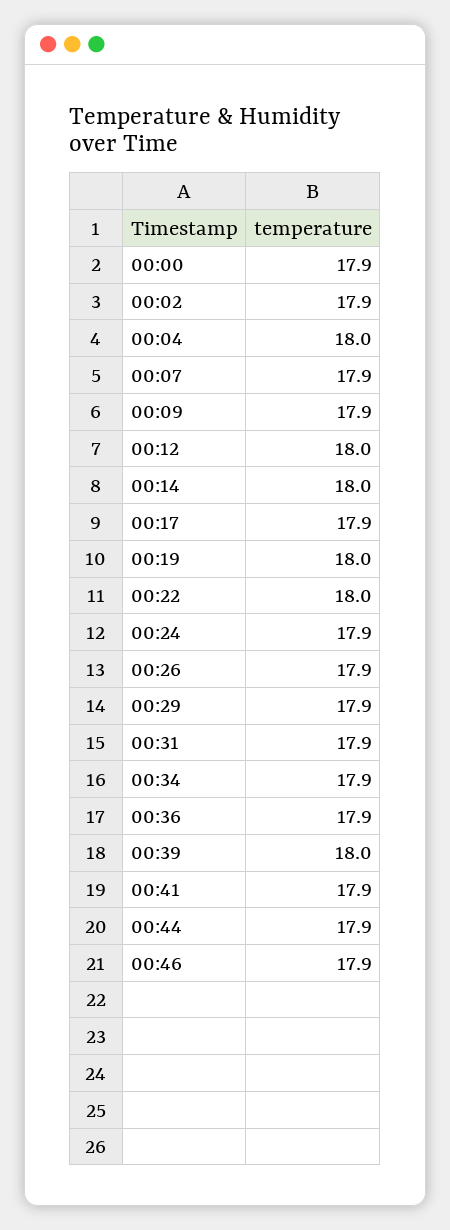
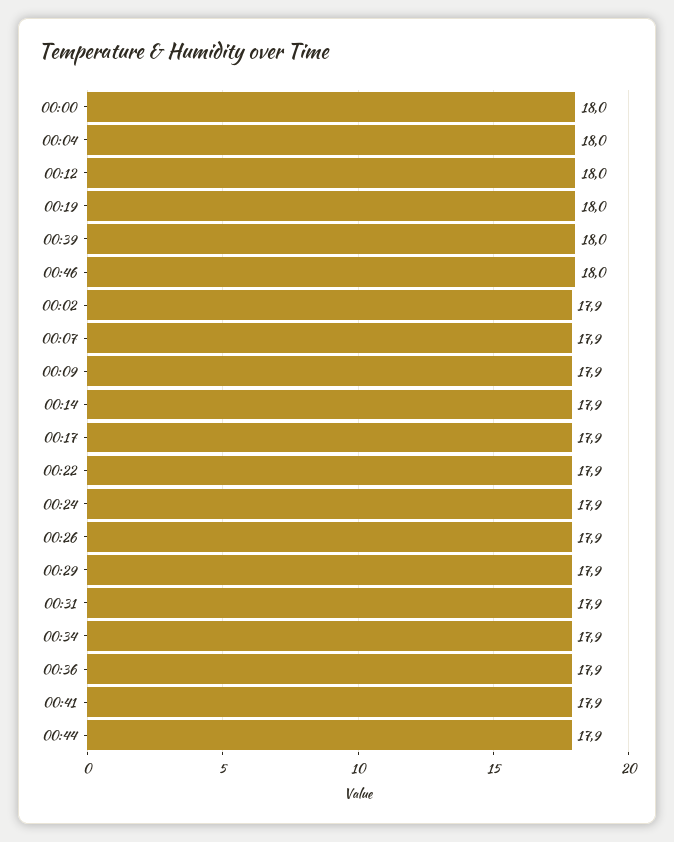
  {
-   "00:00": 17.9,
+   "00:00": 18,
    "00:02": 17.9,
    "00:04": 18,
    "00:07": 17.9,
    "00:09": 17.9,
    "00:12": 18,
-   "00:14": 18,
+   "00:14": 17.9,
    "00:17": 17.9,
    "00:19": 18,
-   "00:22": 18,
+   "00:22": 17.9,
    "00:24": 17.9,
    "00:26": 17.9,
    "00:29": 17.9,
    "00:31": 17.9,
    "00:34": 17.9,
    "00:36": 17.9,
    "00:39": 18,
    "00:41": 17.9,
    "00:44": 17.9,
-   "00:46": 17.9
+   "00:46": 18
  }

